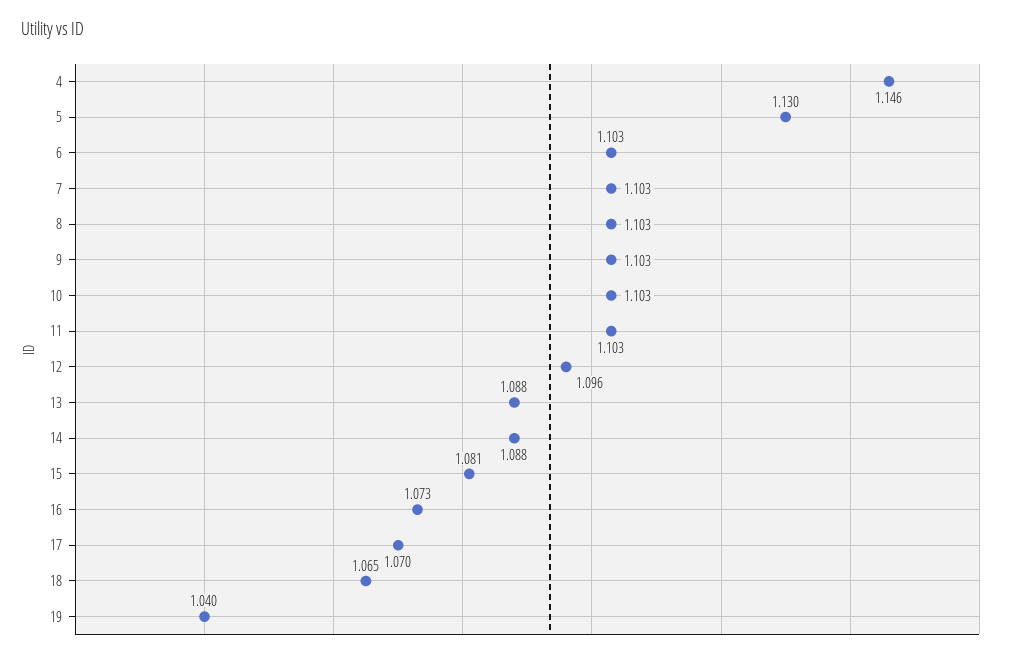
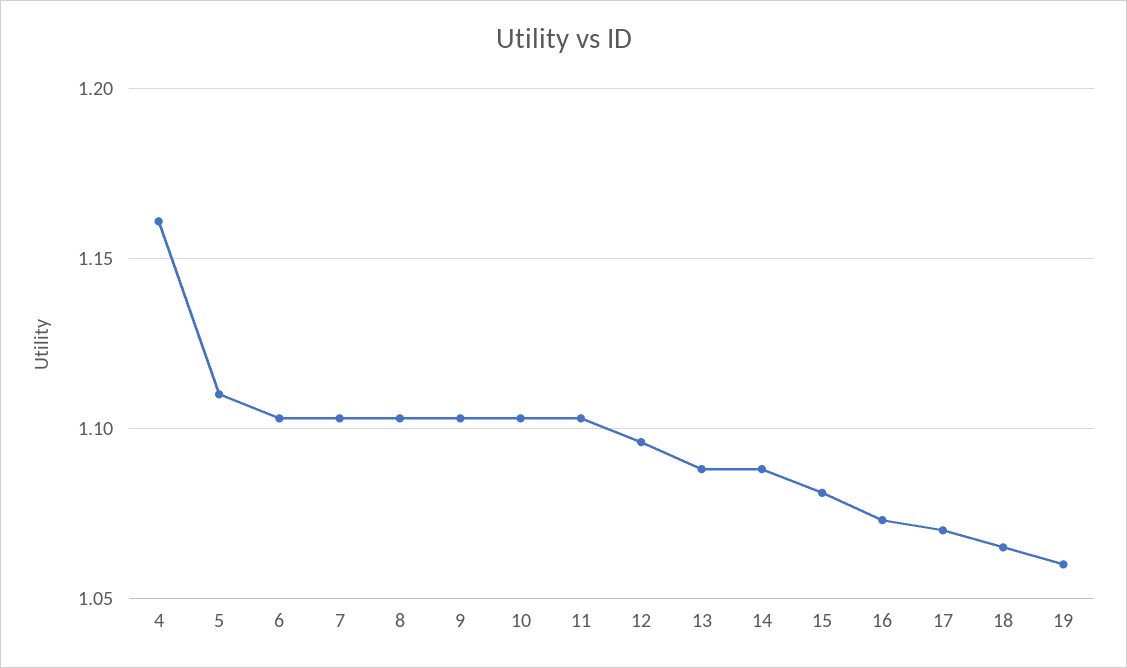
  {
-   "4": 1.146,
+   "4": 1.16,
-   "5": 1.13,
+   "5": 1.11,
    "6": 1.103,
    "7": 1.103,
    "8": 1.103,
    "9": 1.103,
    "10": 1.103,
    "11": 1.103,
    "12": 1.096,
    "13": 1.088,
    "14": 1.088,
    "15": 1.081,
    "16": 1.073,
    "17": 1.07,
    "18": 1.065,
-   "19": 1.04
+   "19": 1.06
  }

